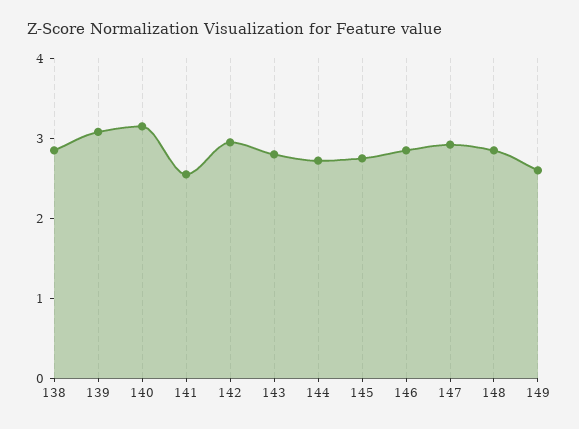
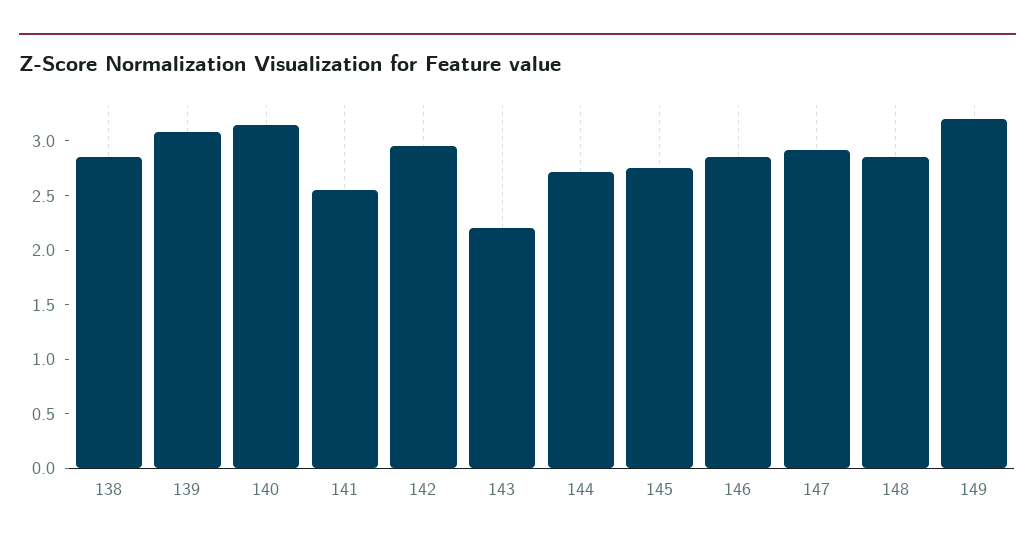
  {
    "138": 2.9,
    "139": 3.1,
    "140": 3.2,
    "141": 2.6,
    "142": 3,
-   "143": 2.8,
+   "143": 2.2,
    "144": 2.7,
    "145": 2.8,
    "146": 2.9,
    "147": 2.9,
    "148": 2.9,
-   "149": 2.6
+   "149": 3.2
  }

